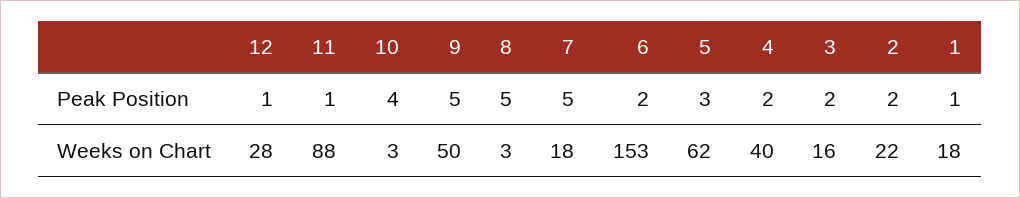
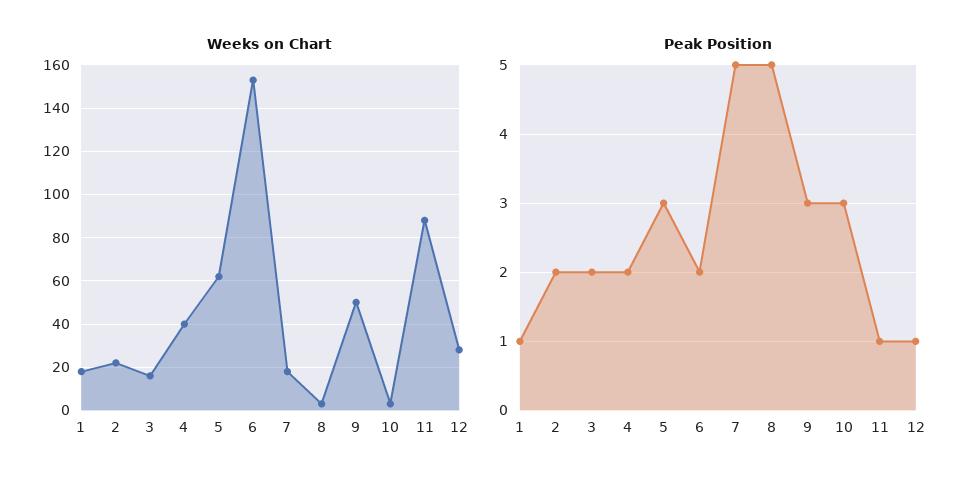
  {
    "Peak Position": {
      "12": 1,
      "11": 1,
-     "10": 4,
+     "10": 3,
-     "9": 5,
+     "9": 3,
      "8": 5,
      "7": 5,
      "6": 2,
      "5": 3,
      "4": 2,
      "3": 2,
      "2": 2,
      "1": 1
    },
    "Weeks on Chart": {
      "12": 28,
      "11": 88,
      "10": 3,
      "9": 50,
      "8": 3,
      "7": 18,
      "6": 153,
      "5": 62,
      "4": 40,
      "3": 16,
      "2": 22,
      "1": 18
    }
  }

